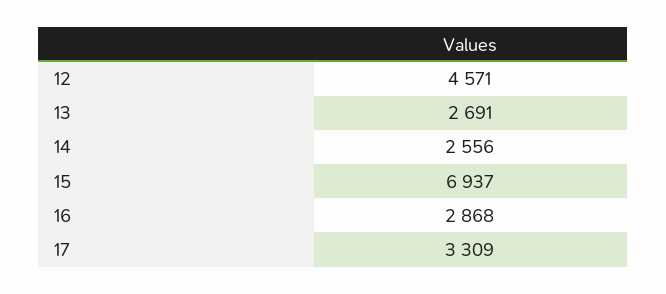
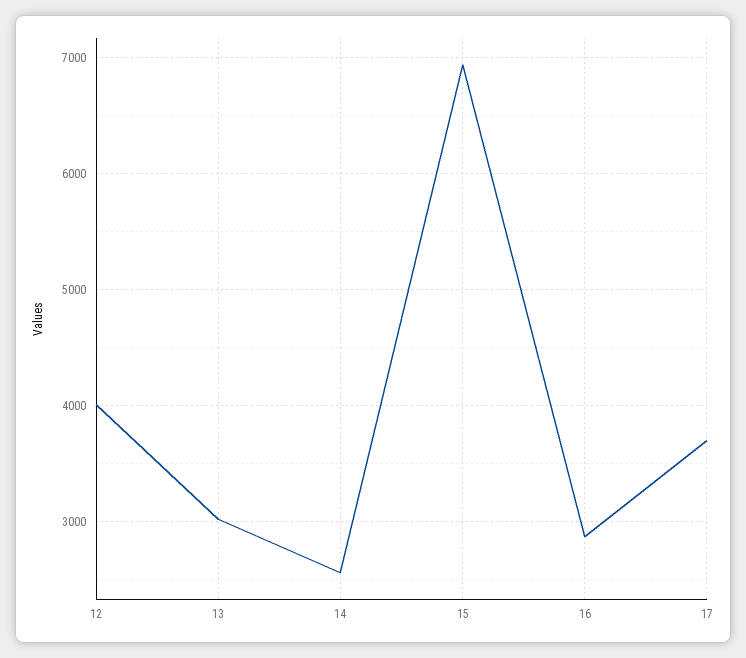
  {
-   "12": 4571,
+   "12": 4000,
-   "13": 2691,
+   "13": 3000,
    "14": 2556,
    "15": 6937,
    "16": 2868,
-   "17": 3309
+   "17": 3700
  }

